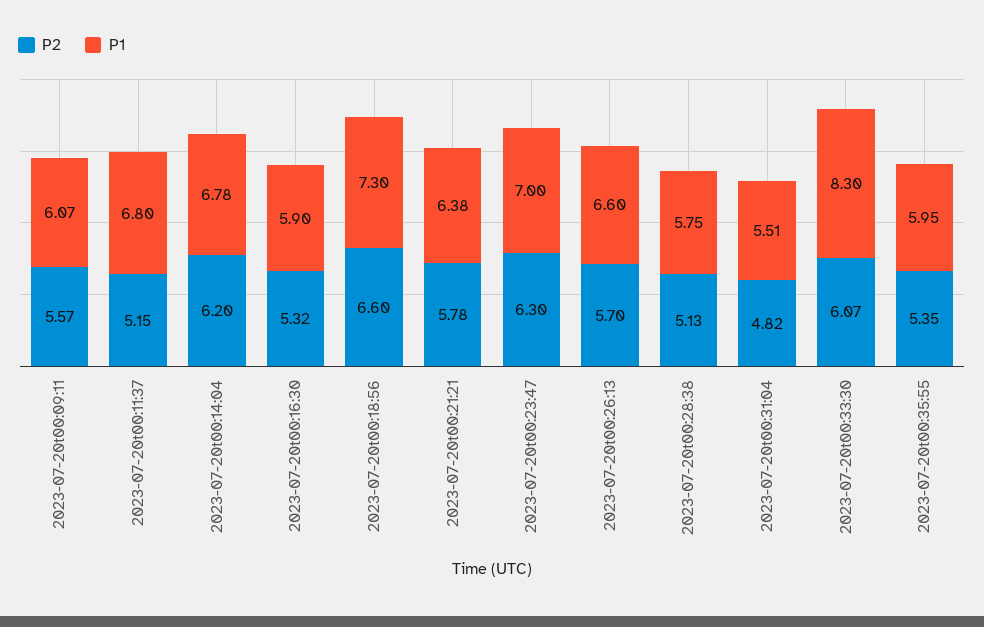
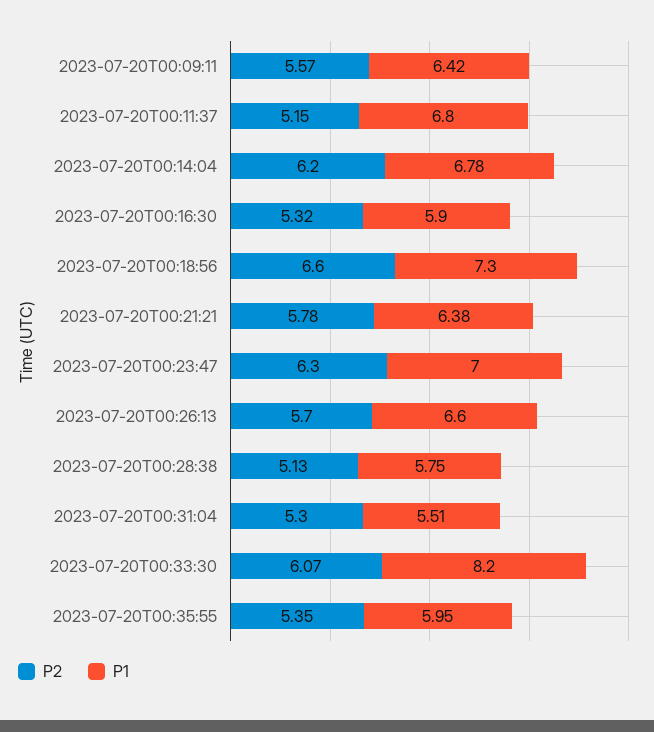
  {
    "P2": {
      "2023-07-20t00:09:11": 5.57,
      "2023-07-20t00:11:37": 5.15,
      "2023-07-20t00:14:04": 6.2,
      "2023-07-20t00:16:30": 5.32,
      "2023-07-20t00:18:56": 6.6,
      "2023-07-20t00:21:21": 5.78,
      "2023-07-20t00:23:47": 6.3,
      "2023-07-20t00:26:13": 5.7,
      "2023-07-20t00:28:38": 5.13,
-     "2023-07-20t00:31:04": 4.82,
+     "2023-07-20t00:31:04": 5.3,
      "2023-07-20t00:33:30": 6.07,
      "2023-07-20t00:35:55": 5.35
    },
    "P1": {
-     "2023-07-20t00:09:11": 6.07,
+     "2023-07-20t00:09:11": 6.42,
      "2023-07-20t00:11:37": 6.8,
      "2023-07-20t00:14:04": 6.78,
      "2023-07-20t00:16:30": 5.9,
      "2023-07-20t00:18:56": 7.3,
      "2023-07-20t00:21:21": 6.38,
      "2023-07-20t00:23:47": 7,
      "2023-07-20t00:26:13": 6.6,
      "2023-07-20t00:28:38": 5.75,
      "2023-07-20t00:31:04": 5.51,
-     "2023-07-20t00:33:30": 8.3,
+     "2023-07-20t00:33:30": 8.2,
      "2023-07-20t00:35:55": 5.95
    }
  }

